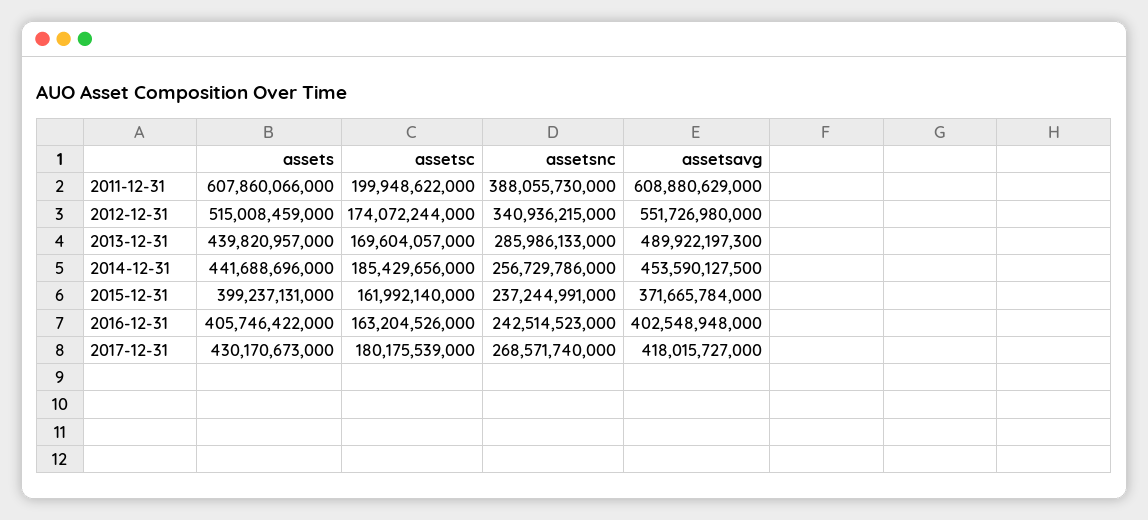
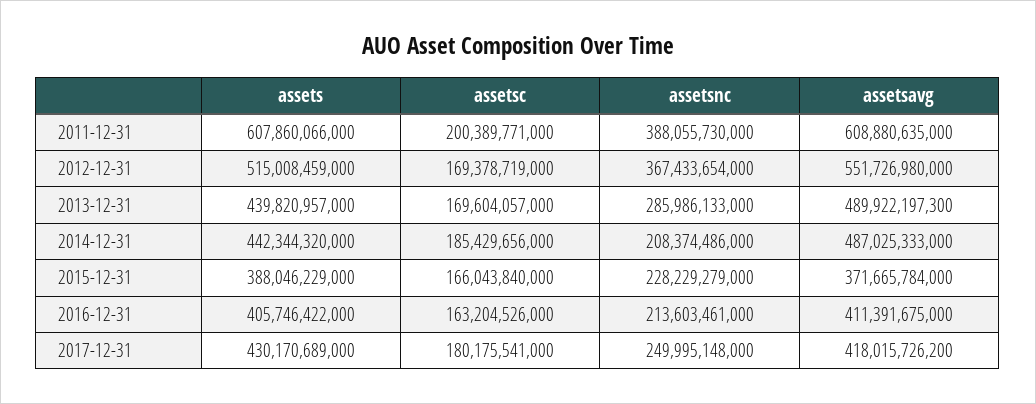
  {
    "assets": {
      "2011-12-31": 607860066000,
      "2012-12-31": 515008459000,
      "2013-12-31": 439820957000,
-     "2014-12-31": 441688696000,
+     "2014-12-31": 442344320000,
-     "2015-12-31": 399237131000,
+     "2015-12-31": 388046229000,
      "2016-12-31": 405746422000,
-     "2017-12-31": 430170673000
+     "2017-12-31": 430170689000
    },
    "assetsc": {
-     "2011-12-31": 199948622000,
+     "2011-12-31": 200389771000,
-     "2012-12-31": 174072244000,
+     "2012-12-31": 169378719000,
      "2013-12-31": 169604057000,
      "2014-12-31": 185429656000,
-     "2015-12-31": 161992140000,
+     "2015-12-31": 166043840000,
      "2016-12-31": 163204526000,
-     "2017-12-31": 180175539000
+     "2017-12-31": 180175541000
    },
    "assetsnc": {
      "2011-12-31": 388055730000,
-     "2012-12-31": 340936215000,
+     "2012-12-31": 367433654000,
      "2013-12-31": 285986133000,
-     "2014-12-31": 256729786000,
+     "2014-12-31": 208374486000,
-     "2015-12-31": 237244991000,
+     "2015-12-31": 228229279000,
-     "2016-12-31": 242514523000,
+     "2016-12-31": 213603461000,
-     "2017-12-31": 268571740000
+     "2017-12-31": 249995148000
    },
    "assetsavg": {
-     "2011-12-31": 608880629000,
+     "2011-12-31": 608880635000,
      "2012-12-31": 551726980000,
      "2013-12-31": 489922197300,
-     "2014-12-31": 453590127500,
+     "2014-12-31": 487025333000,
      "2015-12-31": 371665784000,
-     "2016-12-31": 402548948000,
+     "2016-12-31": 411391675000,
-     "2017-12-31": 418015727000
+     "2017-12-31": 418015726200
    }
  }

